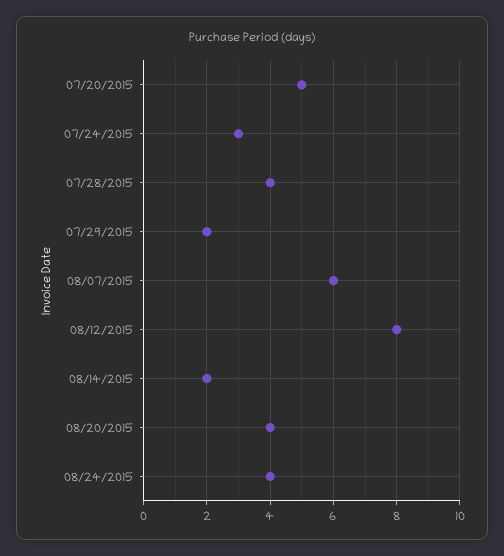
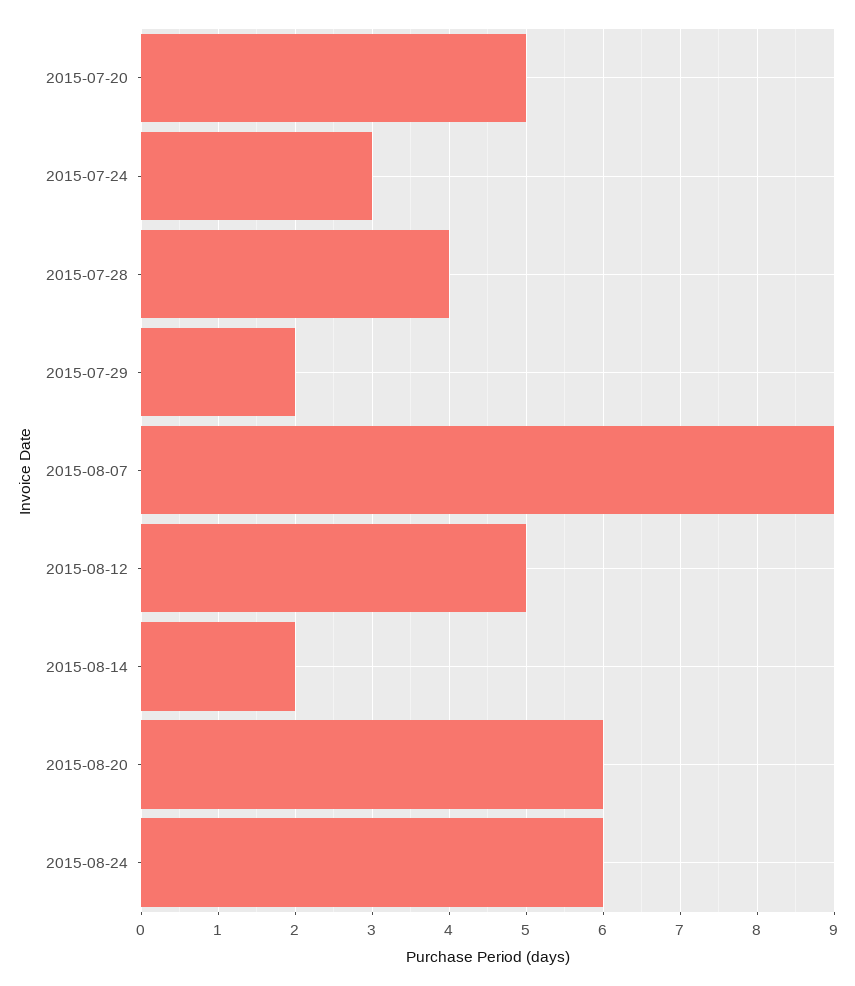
  {
    "07/20/2015": 5,
    "07/24/2015": 3,
    "07/28/2015": 4,
    "07/29/2015": 2,
-   "08/07/2015": 6,
+   "08/07/2015": 9,
-   "08/12/2015": 8,
+   "08/12/2015": 5,
    "08/14/2015": 2,
-   "08/20/2015": 4,
+   "08/20/2015": 6,
-   "08/24/2015": 4
+   "08/24/2015": 6
  }

